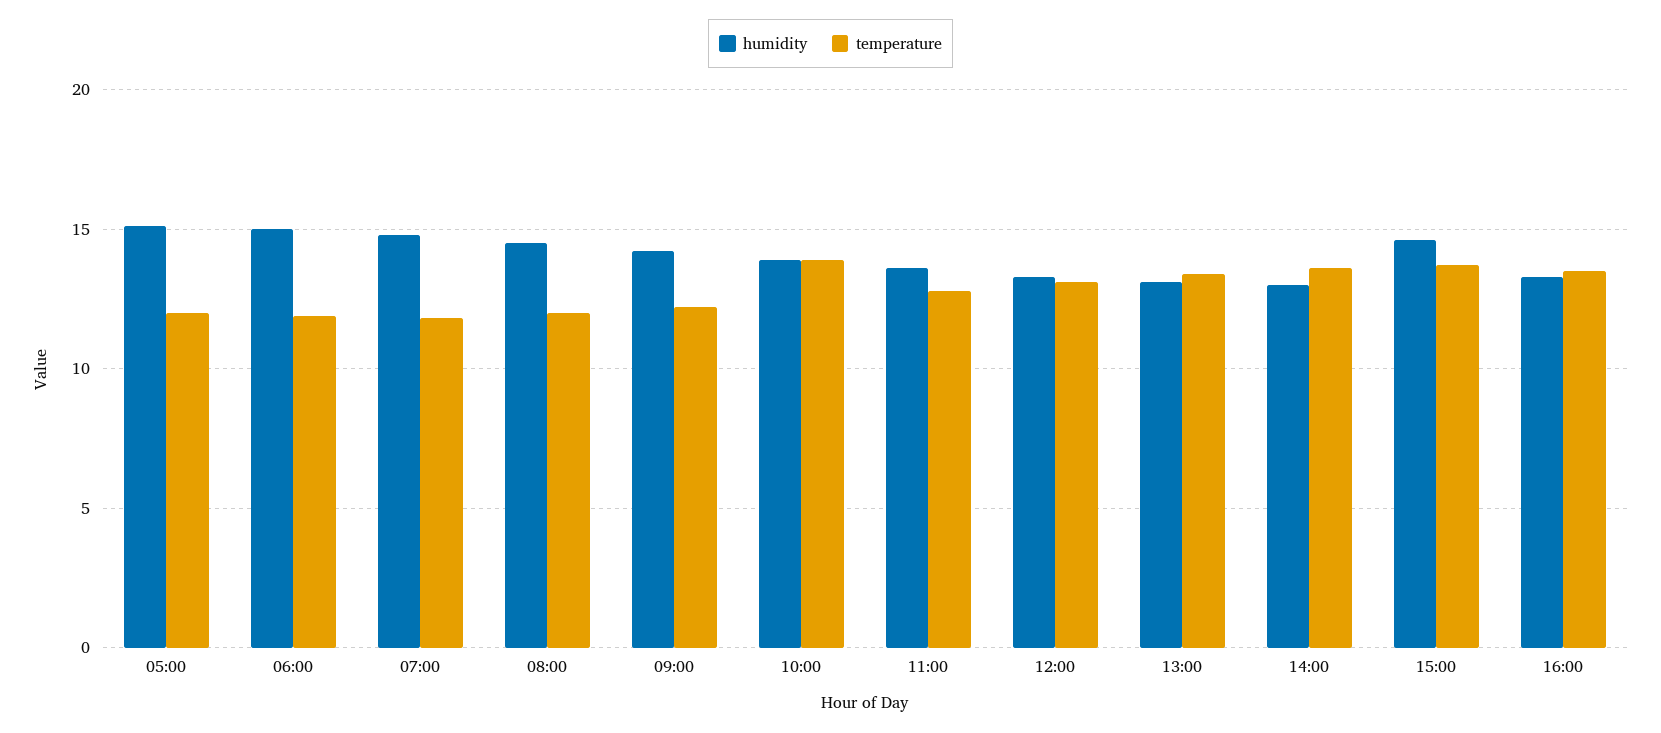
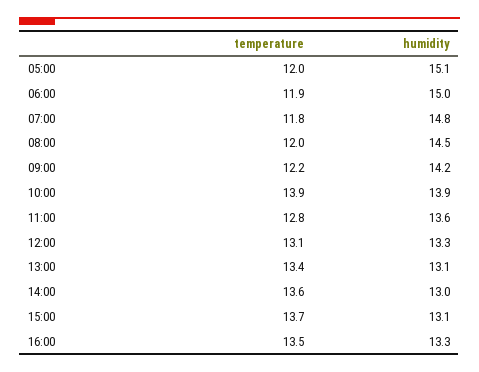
  {
    "humidity": {
      "05:00": 15.1,
      "06:00": 15,
      "07:00": 14.8,
      "08:00": 14.5,
      "09:00": 14.2,
      "10:00": 13.9,
      "11:00": 13.6,
      "12:00": 13.3,
      "13:00": 13.1,
      "14:00": 13,
-     "15:00": 14.5,
+     "15:00": 13.1,
      "16:00": 13.3
    },
    "temperature": {
      "05:00": 12,
      "06:00": 11.9,
      "07:00": 11.8,
      "08:00": 12,
      "09:00": 12.2,
      "10:00": 13.9,
      "11:00": 12.8,
      "12:00": 13.1,
      "13:00": 13.4,
      "14:00": 13.6,
      "15:00": 13.7,
      "16:00": 13.5
    }
  }

